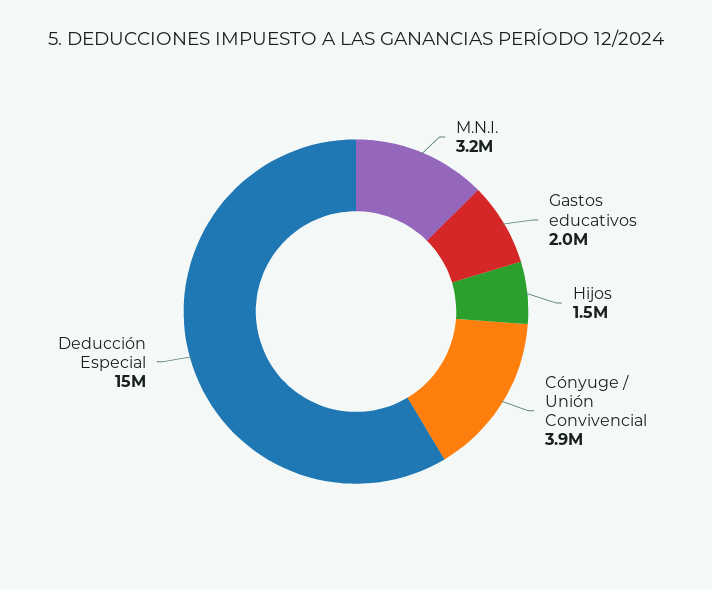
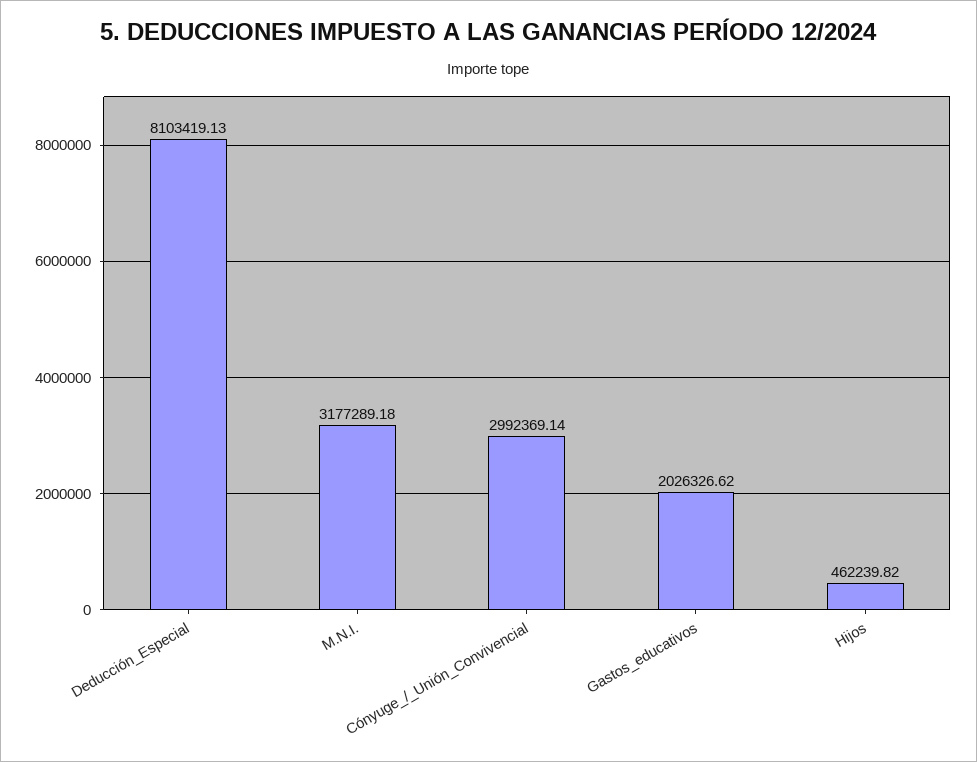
  {
    "M.N.I.": 3177289.18,
    "Gastos educativos": 2026326.62,
-   "Hijos": 1500000,
+   "Hijos": 462239.82,
-   "Cónyuge / Unión Convivencial": 3900000,
+   "Cónyuge / Unión Convivencial": 2992369.14,
-   "Deducción Especial": 15000000
+   "Deducción Especial": 8103419.13
  }

